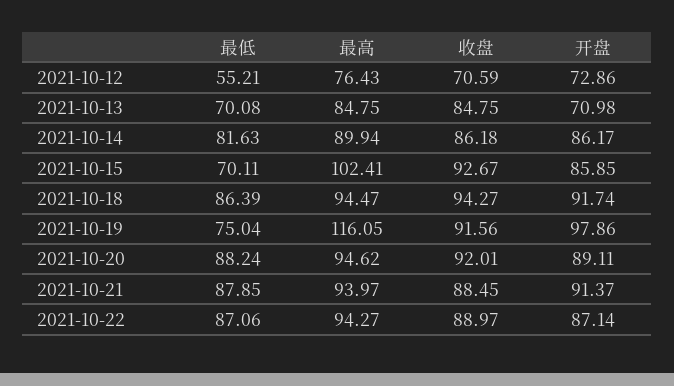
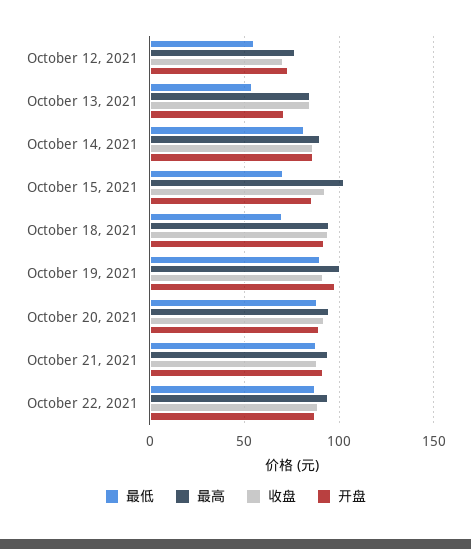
  {
    "最低": {
      "2021-10-12": 55.21,
-     "2021-10-13": 70.08,
+     "2021-10-13": 55,
      "2021-10-14": 81.63,
      "2021-10-15": 70.11,
-     "2021-10-18": 86.39,
+     "2021-10-18": 70,
-     "2021-10-19": 75.04,
+     "2021-10-19": 90,
      "2021-10-20": 88.24,
      "2021-10-21": 87.85,
      "2021-10-22": 87.06
    },
    "最高": {
      "2021-10-12": 76.43,
      "2021-10-13": 84.75,
      "2021-10-14": 89.94,
      "2021-10-15": 102.41,
      "2021-10-18": 94.47,
-     "2021-10-19": 116.05,
+     "2021-10-19": 100,
      "2021-10-20": 94.62,
      "2021-10-21": 93.97,
      "2021-10-22": 94.27
    },
    "收盘": {
      "2021-10-12": 70.59,
      "2021-10-13": 84.75,
      "2021-10-14": 86.18,
      "2021-10-15": 92.67,
      "2021-10-18": 94.27,
      "2021-10-19": 91.56,
      "2021-10-20": 92.01,
      "2021-10-21": 88.45,
      "2021-10-22": 88.97
    },
    "开盘": {
      "2021-10-12": 72.86,
      "2021-10-13": 70.98,
      "2021-10-14": 86.17,
      "2021-10-15": 85.85,
      "2021-10-18": 91.74,
      "2021-10-19": 97.86,
      "2021-10-20": 89.11,
      "2021-10-21": 91.37,
      "2021-10-22": 87.14
    }
  }

